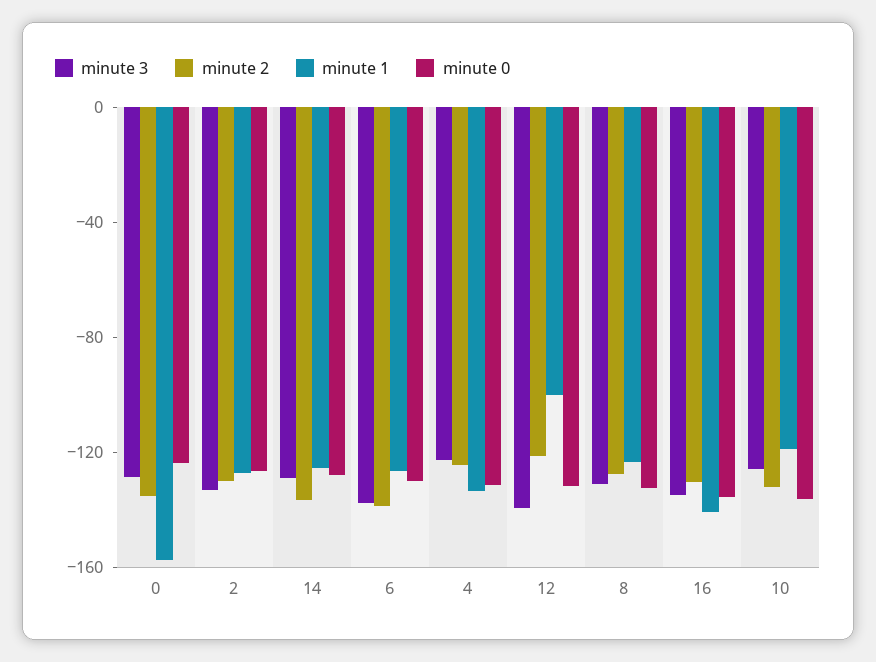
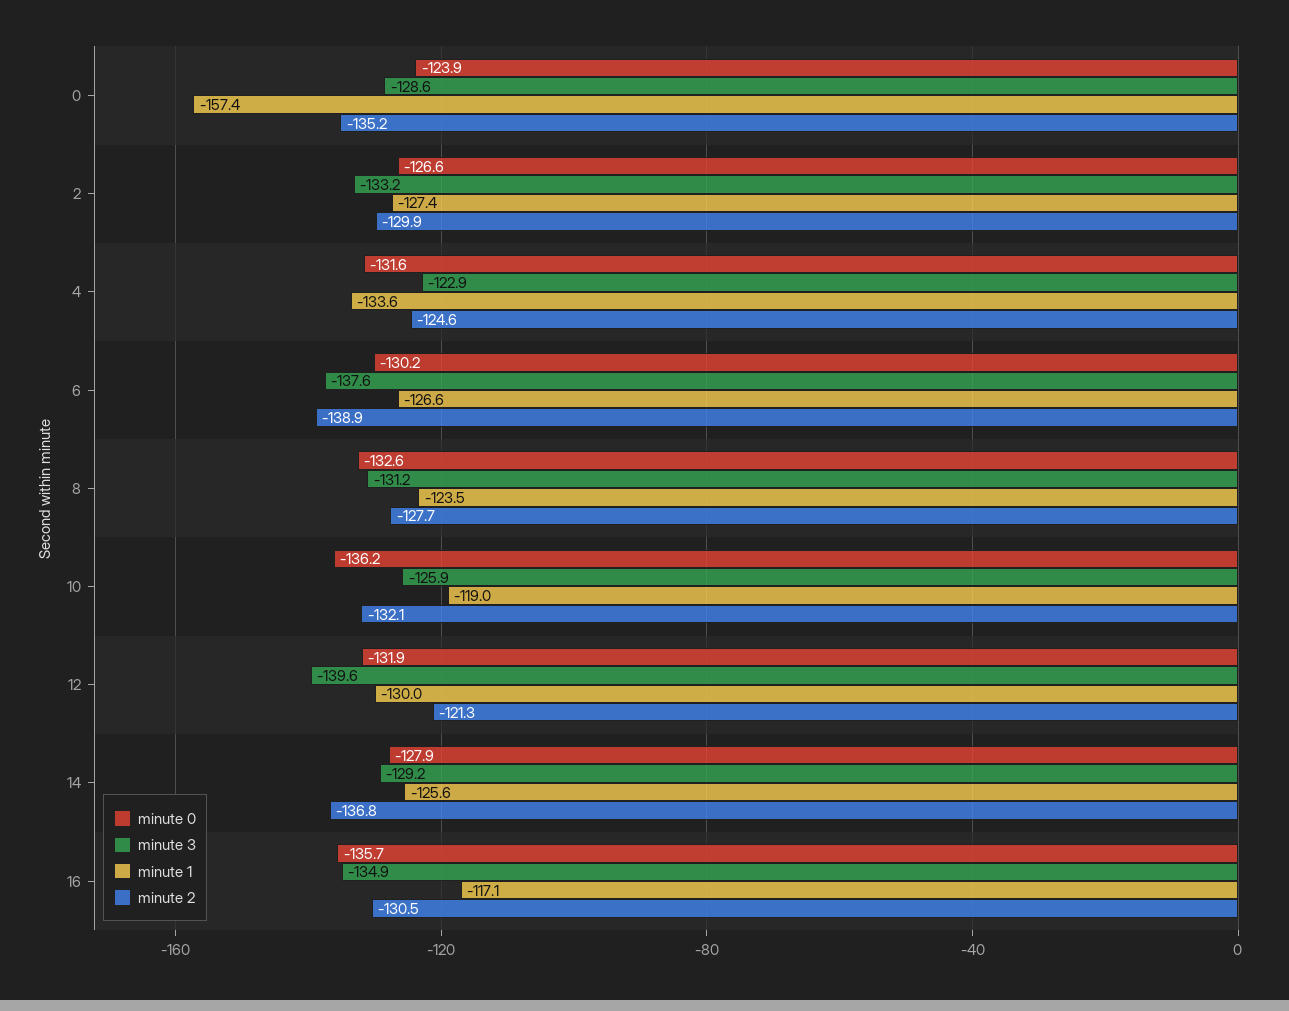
  {
    "minute 3": {
      "0": -128.6,
      "2": -133.2,
      "14": -129.2,
      "6": -137.6,
      "4": -122.9,
      "12": -139.6,
      "8": -131.2,
      "16": -134.9,
      "10": -125.9
    },
    "minute 2": {
      "0": -135.2,
      "2": -129.9,
      "14": -136.8,
      "6": -138.9,
      "4": -124.6,
      "12": -121.3,
      "8": -127.7,
      "16": -130.5,
      "10": -132.1
    },
    "minute 1": {
      "0": -157.4,
      "2": -127.4,
      "14": -125.6,
      "6": -126.6,
      "4": -133.6,
-     "12": -100,
+     "12": -130,
      "8": -123.5,
-     "16": -140,
+     "16": -117.1,
      "10": -119
    },
    "minute 0": {
      "0": -123.9,
      "2": -126.6,
      "14": -127.9,
      "6": -130.2,
      "4": -131.6,
      "12": -131.9,
      "8": -132.6,
      "16": -135.7,
      "10": -136.2
    }
  }

